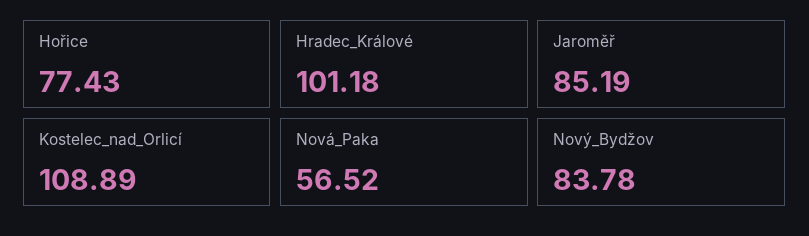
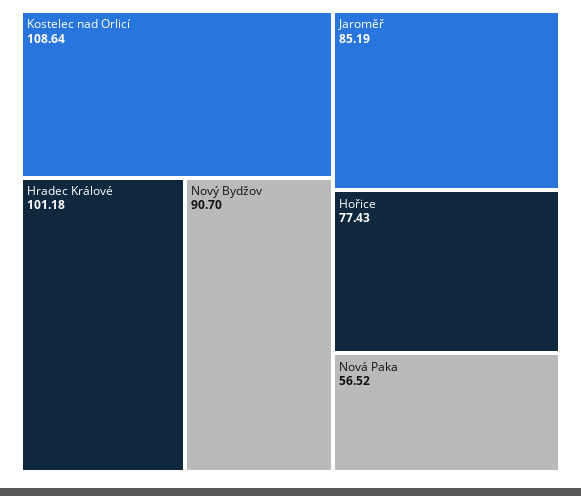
  {
    "Hořice": 77.43,
    "Hradec_Králové": 101.18,
    "Jaroměř": 85.19,
-   "Kostelec_nad_Orlicí": 108.89,
+   "Kostelec_nad_Orlicí": 108.64,
    "Nová_Paka": 56.52,
-   "Nový_Bydžov": 83.78
+   "Nový_Bydžov": 90.7
  }

